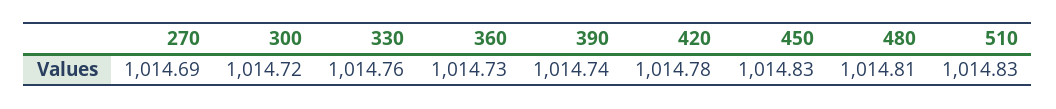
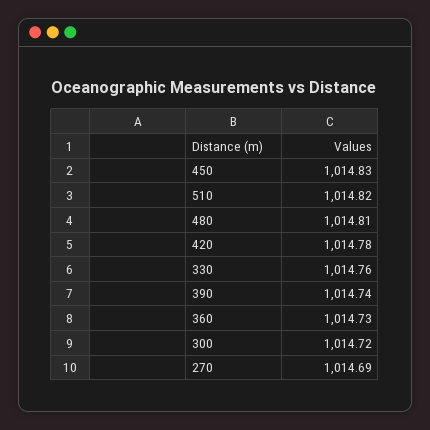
  {
    "270": 1014.69,
    "300": 1014.72,
    "330": 1014.76,
    "360": 1014.73,
    "390": 1014.74,
    "420": 1014.78,
    "450": 1014.83,
    "480": 1014.81,
-   "510": 1014.83
+   "510": 1014.82
  }

